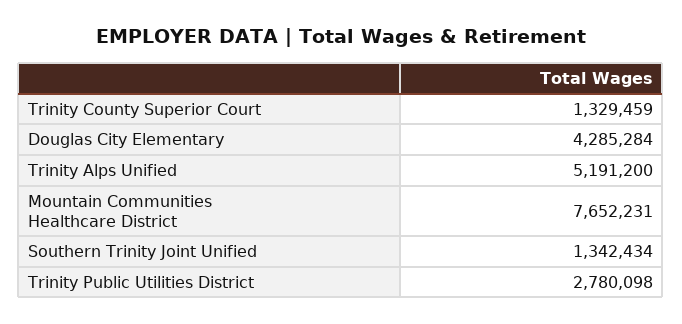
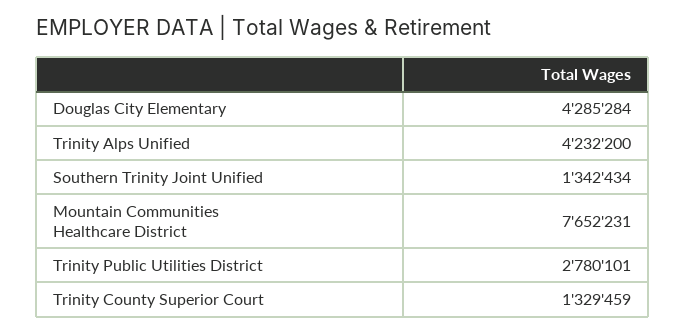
  {
    "Trinity County Superior Court": 1329459,
    "Douglas City Elementary": 4285284,
-   "Trinity Alps Unified": 5191200,
+   "Trinity Alps Unified": 4232200,
    "Mountain Communities Healthcare District": 7652231,
    "Southern Trinity Joint Unified": 1342434,
-   "Trinity Public Utilities District": 2780098
+   "Trinity Public Utilities District": 2780101
  }

